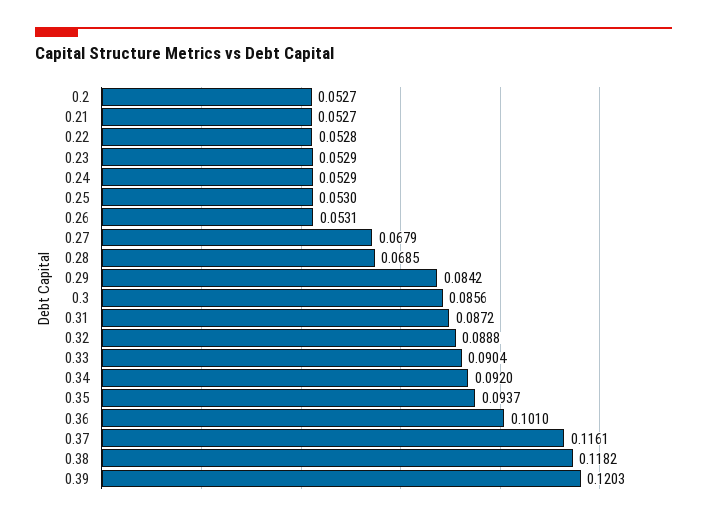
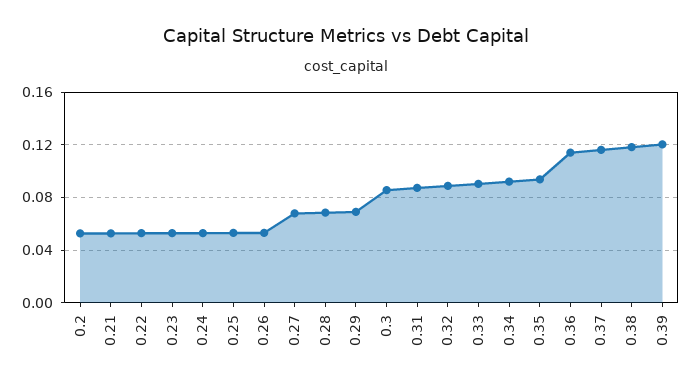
  {
    "0.2": 0.0527,
    "0.21": 0.0527,
    "0.22": 0.0528,
    "0.23": 0.0529,
    "0.24": 0.0529,
    "0.25": 0.053,
    "0.26": 0.0531,
    "0.27": 0.0679,
    "0.28": 0.0685,
-   "0.29": 0.0842,
+   "0.29": 0.07,
    "0.3": 0.0856,
    "0.31": 0.0872,
    "0.32": 0.0888,
    "0.33": 0.0904,
    "0.34": 0.092,
    "0.35": 0.0937,
-   "0.36": 0.101,
+   "0.36": 0.115,
    "0.37": 0.1161,
    "0.38": 0.1182,
    "0.39": 0.1203
  }

